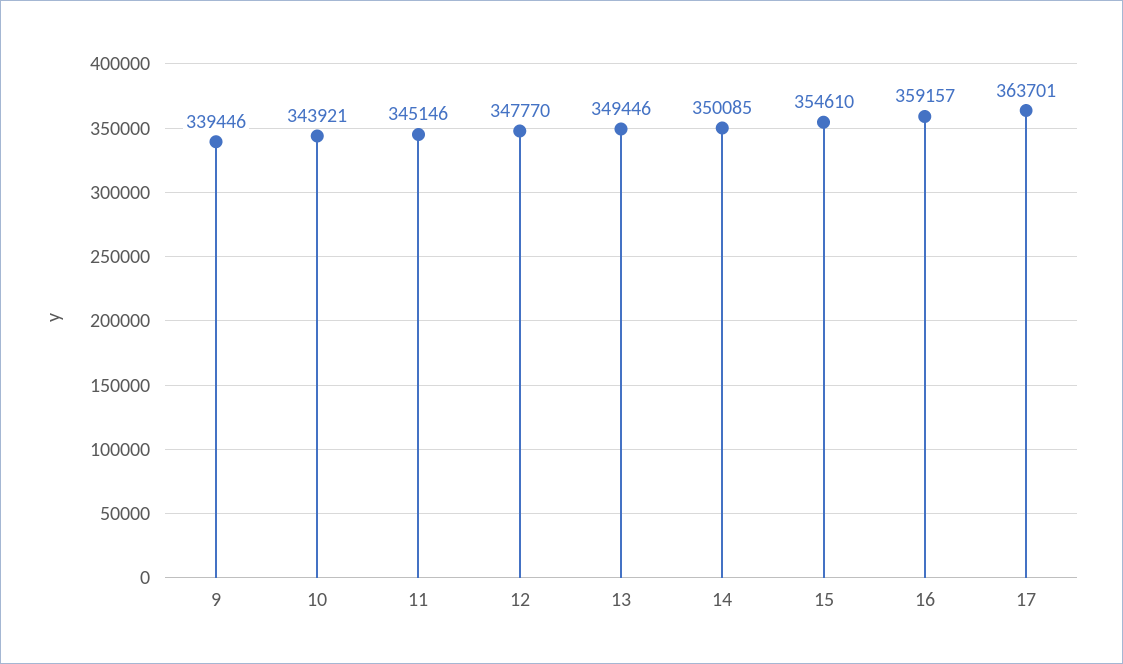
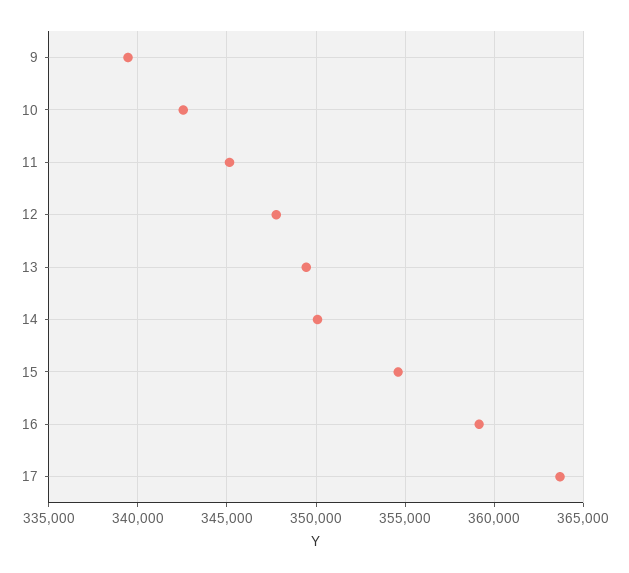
  {
    "9": 339446,
-   "10": 343921,
+   "10": 342500,
    "11": 345146,
    "12": 347770,
    "13": 349446,
    "14": 350085,
    "15": 354610,
    "16": 359157,
    "17": 363701
  }

